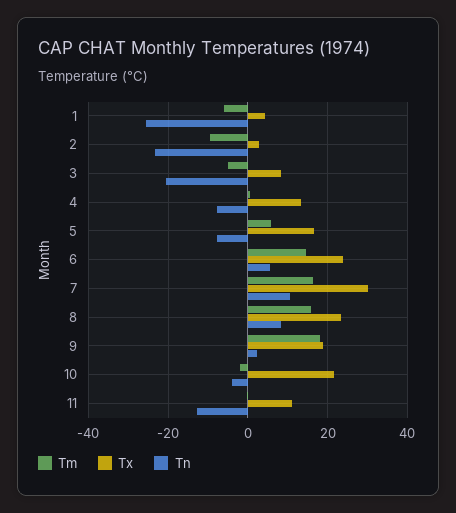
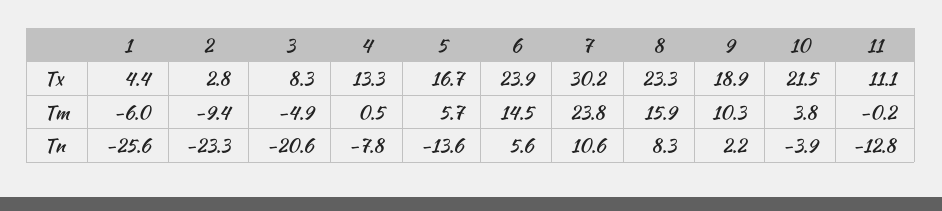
  {
    "Tm": {
      "1": -6,
      "2": -9.4,
      "3": -4.9,
      "4": 0.5,
      "5": 5.7,
      "6": 14.5,
-     "7": 16,
+     "7": 23.8,
      "8": 15.9,
-     "9": 18,
+     "9": 10.3,
-     "10": -2,
+     "10": 3.8,
      "11": -0.2
    },
    "Tx": {
      "1": 4.4,
      "2": 2.8,
      "3": 8.3,
      "4": 13.3,
      "5": 16.7,
      "6": 23.9,
      "7": 30.2,
      "8": 23.3,
      "9": 18.9,
      "10": 21.5,
      "11": 11.1
    },
    "Tn": {
      "1": -25.6,
      "2": -23.3,
      "3": -20.6,
      "4": -7.8,
-     "5": -8,
+     "5": -13.6,
      "6": 5.6,
      "7": 10.6,
      "8": 8.3,
      "9": 2.2,
      "10": -3.9,
      "11": -12.8
    }
  }

